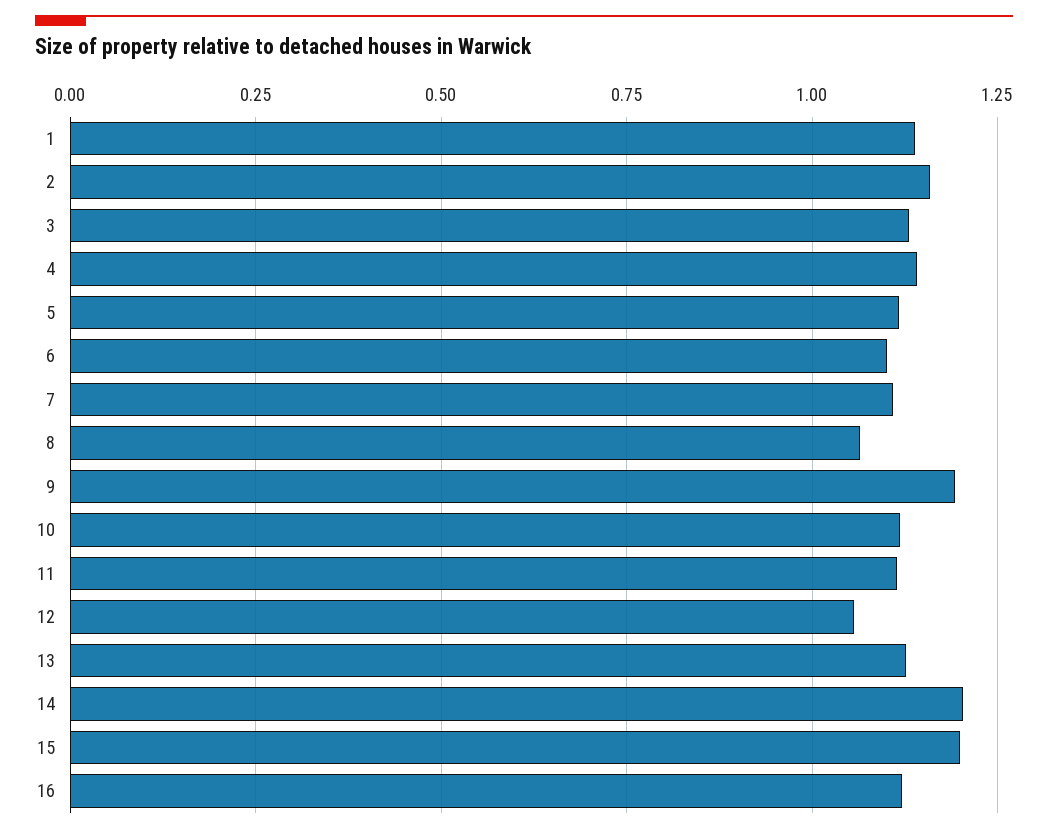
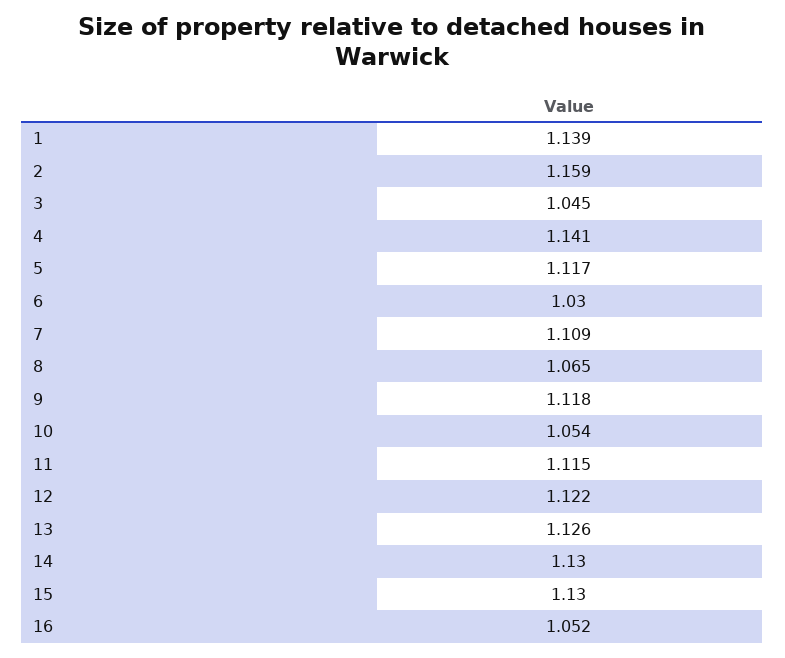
  {
    "1": 1.139,
    "2": 1.159,
-   "3": 1.125,
+   "3": 1.045,
    "4": 1.141,
    "5": 1.117,
-   "6": 1.1,
+   "6": 1.03,
    "7": 1.109,
    "8": 1.065,
-   "9": 1.2,
+   "9": 1.118,
-   "10": 1.125,
+   "10": 1.054,
    "11": 1.115,
-   "12": 1.05,
+   "12": 1.122,
    "13": 1.126,
-   "14": 1.2,
+   "14": 1.13,
-   "15": 1.2,
+   "15": 1.13,
-   "16": 1.125
+   "16": 1.052
  }

